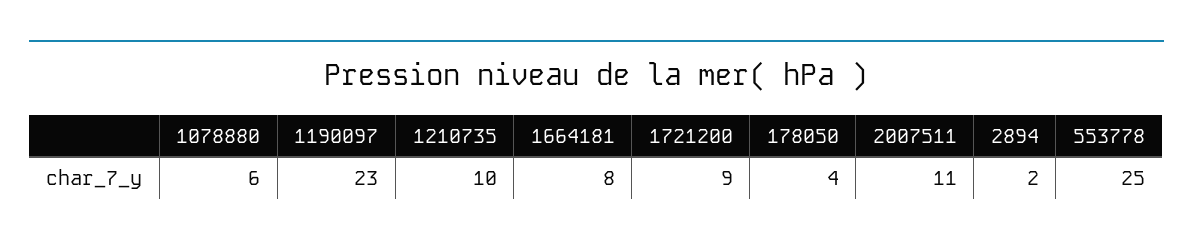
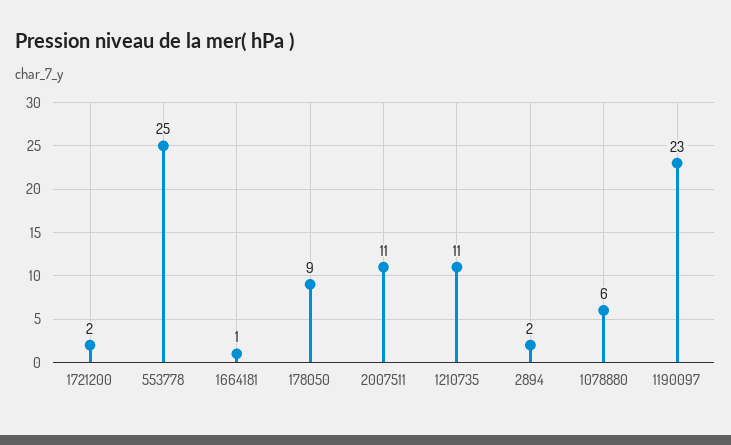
  {
    "1078880": 6,
    "1190097": 23,
-   "1210735": 10,
+   "1210735": 11,
-   "1664181": 8,
+   "1664181": 1,
-   "1721200": 9,
+   "1721200": 2,
-   "178050": 4,
+   "178050": 9,
    "2007511": 11,
    "2894": 2,
    "553778": 25
  }

